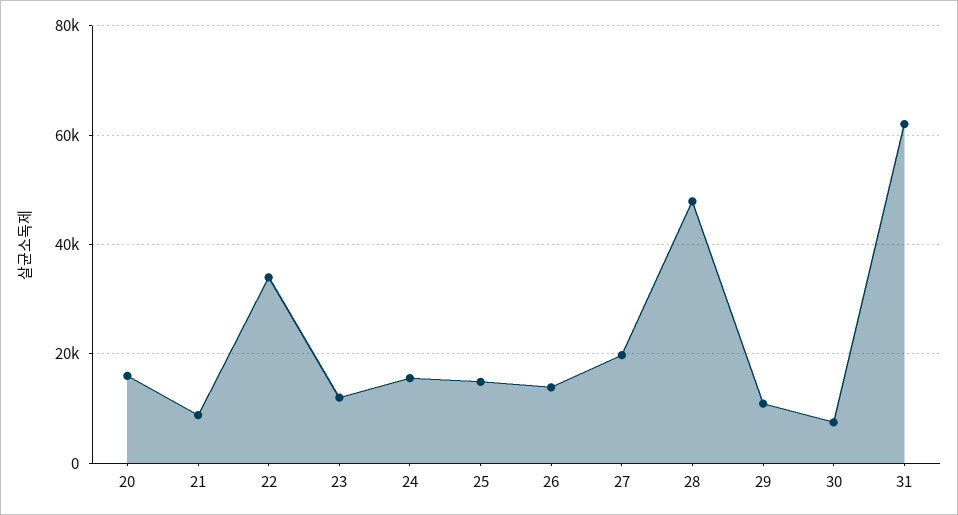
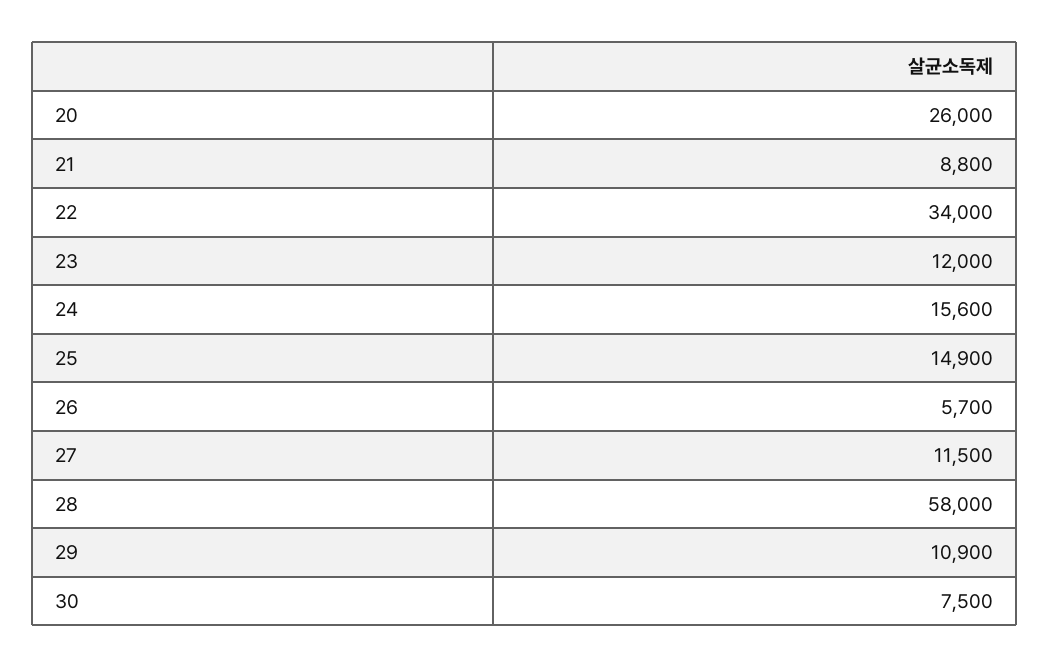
  {
-   "20": 16000,
+   "20": 26000,
    "21": 8800,
    "22": 34000,
    "23": 12000,
    "24": 15600,
    "25": 14900,
-   "26": 14000,
+   "26": 5700,
-   "27": 20000,
+   "27": 11500,
-   "28": 48000,
+   "28": 58000,
    "29": 10900,
-   "30": 7500,
+   "30": 7500
-   "31": 62000
  }

